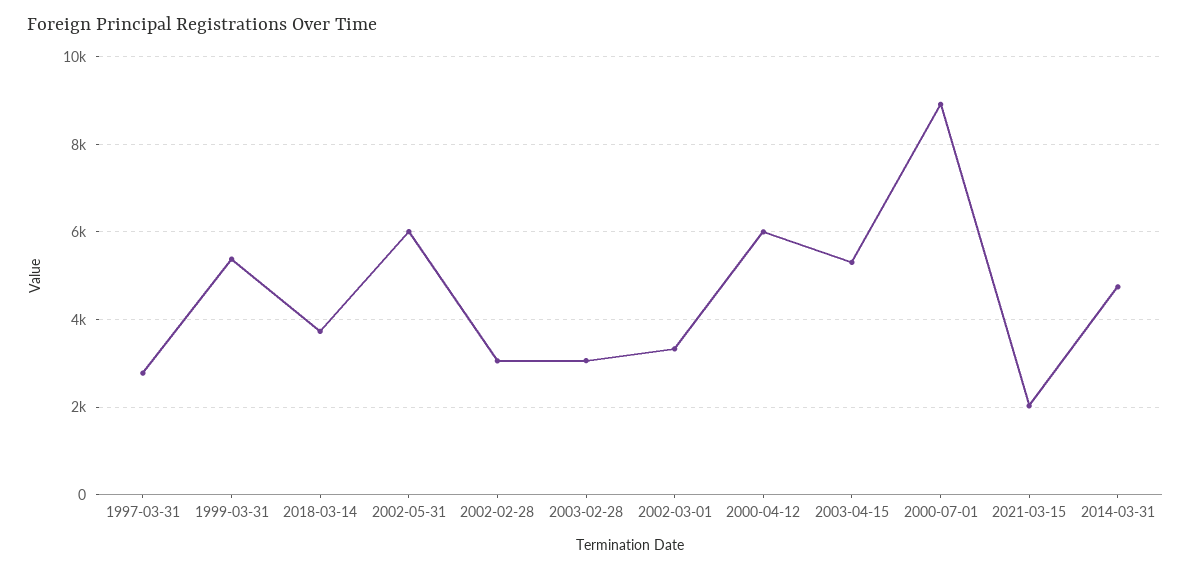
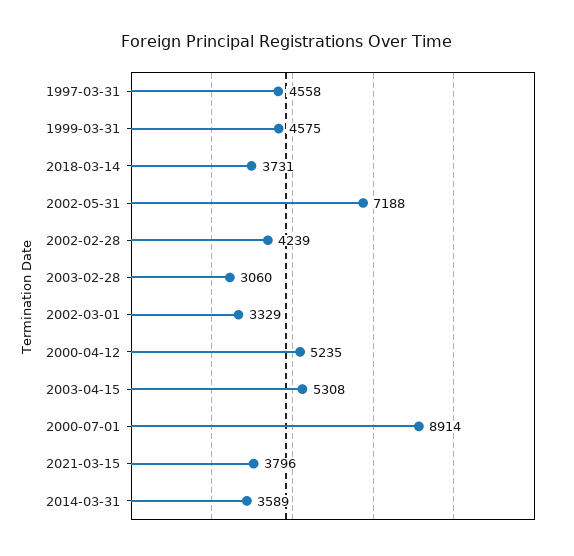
  {
-   "1997-03-31": 2800,
+   "1997-03-31": 4558,
-   "1999-03-31": 5400,
+   "1999-03-31": 4575,
    "2018-03-14": 3731,
-   "2002-05-31": 6000,
+   "2002-05-31": 7188,
-   "2002-02-28": 3000,
+   "2002-02-28": 4239,
    "2003-02-28": 3060,
    "2002-03-01": 3329,
-   "2000-04-12": 6000,
+   "2000-04-12": 5235,
    "2003-04-15": 5308,
    "2000-07-01": 8914,
-   "2021-03-15": 2000,
+   "2021-03-15": 3796,
-   "2014-03-31": 4800
+   "2014-03-31": 3589
  }

